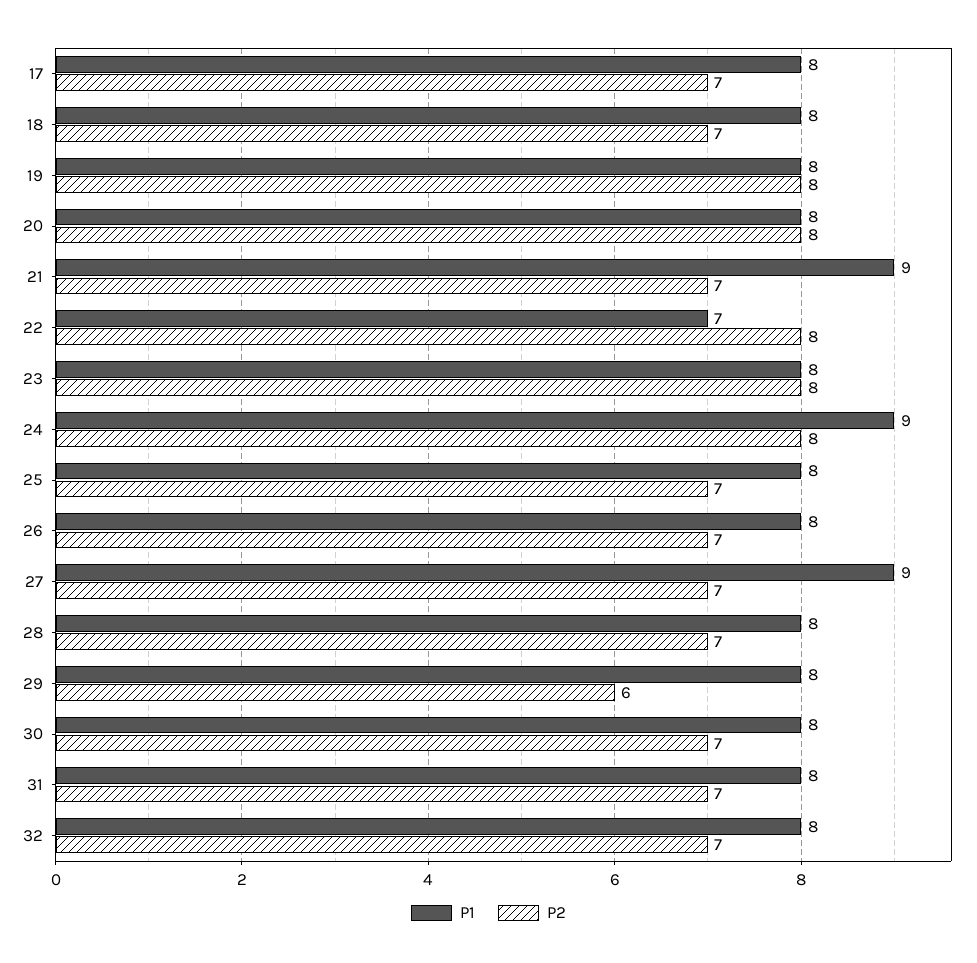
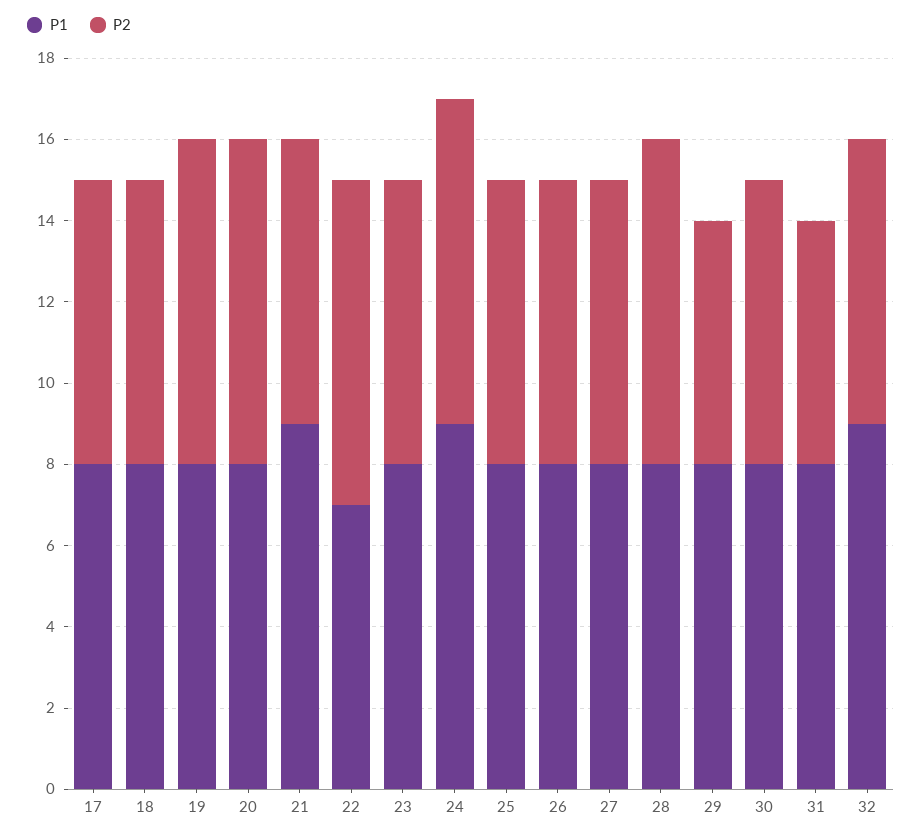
  {
    "P1": {
      "17": 8,
      "18": 8,
      "19": 8,
      "20": 8,
      "21": 9,
      "22": 7,
      "23": 8,
      "24": 9,
      "25": 8,
      "26": 8,
-     "27": 9,
+     "27": 8,
      "28": 8,
      "29": 8,
      "30": 8,
      "31": 8,
-     "32": 8
+     "32": 9
    },
    "P2": {
      "17": 7,
      "18": 7,
      "19": 8,
      "20": 8,
      "21": 7,
      "22": 8,
-     "23": 8,
+     "23": 7,
      "24": 8,
      "25": 7,
      "26": 7,
      "27": 7,
-     "28": 7,
+     "28": 8,
      "29": 6,
      "30": 7,
-     "31": 7,
+     "31": 6,
      "32": 7
    }
  }

